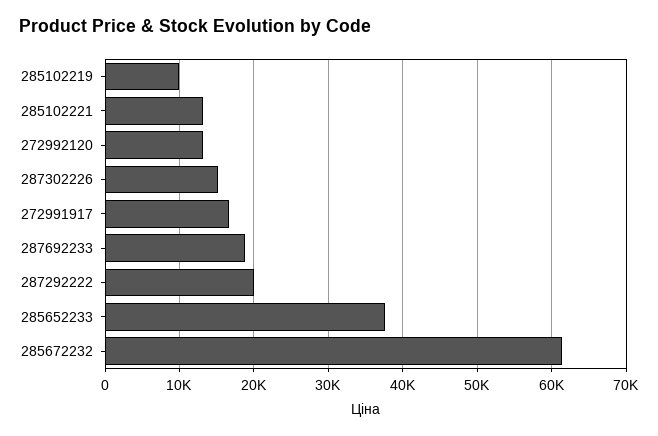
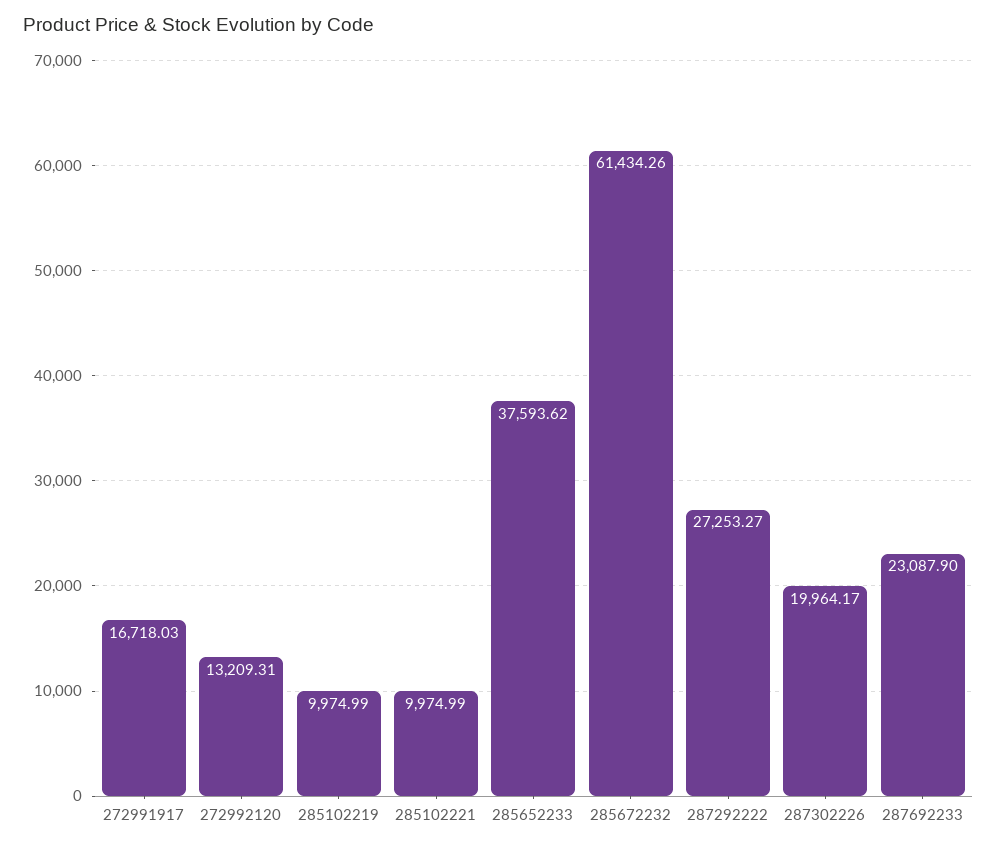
  {
    "285102219": 9974.99,
-   "285102221": 13000,
+   "285102221": 9974.99,
    "272992120": 13209.31,
-   "287302226": 15000,
+   "287302226": 19964.17,
    "272991917": 16718.03,
-   "287692233": 19000,
+   "287692233": 23087.9,
-   "287292222": 20000,
+   "287292222": 27253.27,
    "285652233": 37593.62,
    "285672232": 61434.26
  }

